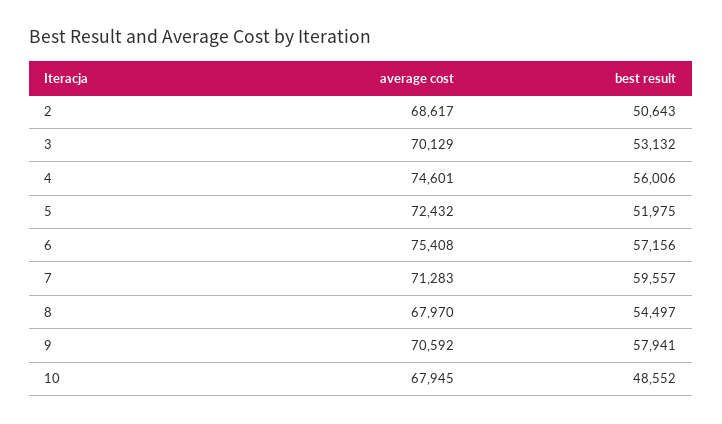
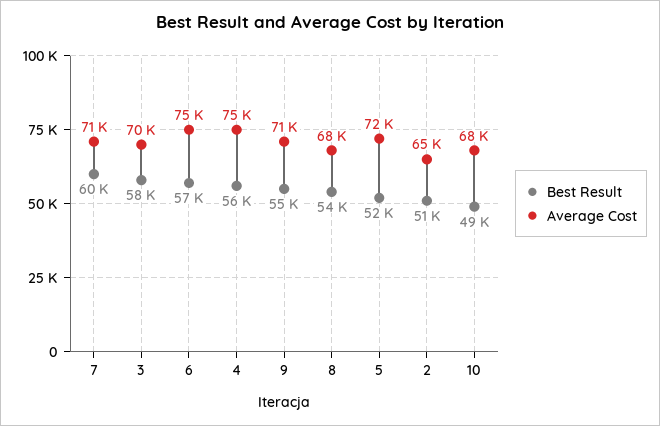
  {
    "average cost": {
-     "2": 68617,
+     "2": 65000,
      "3": 70129,
      "4": 74601,
      "5": 72432,
      "6": 75408,
      "7": 71283,
      "8": 67970,
      "9": 70592,
      "10": 67945
    },
    "best result": {
      "2": 50643,
-     "3": 53132,
+     "3": 58000,
      "4": 56006,
      "5": 51975,
      "6": 57156,
      "7": 59557,
      "8": 54497,
-     "9": 57941,
+     "9": 55000,
      "10": 48552
    }
  }

